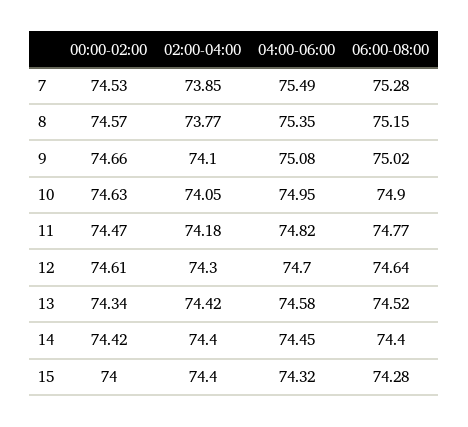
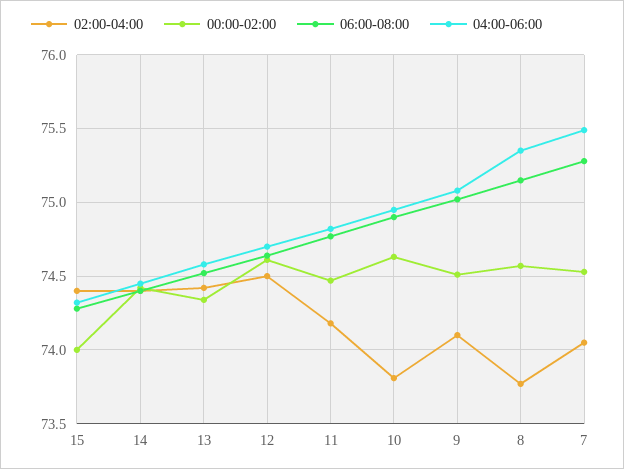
  {
    "00:00-02:00": {
      "7": 74.53,
      "8": 74.57,
-     "9": 74.66,
+     "9": 74.5,
      "10": 74.63,
      "11": 74.47,
      "12": 74.61,
      "13": 74.34,
      "14": 74.42,
      "15": 74
    },
    "02:00-04:00": {
-     "7": 73.85,
+     "7": 74.05,
      "8": 73.77,
      "9": 74.1,
-     "10": 74.05,
+     "10": 73.8,
      "11": 74.18,
-     "12": 74.3,
+     "12": 74.5,
      "13": 74.42,
      "14": 74.4,
      "15": 74.4
    },
    "04:00-06:00": {
      "7": 75.49,
      "8": 75.35,
      "9": 75.08,
      "10": 74.95,
      "11": 74.82,
      "12": 74.7,
      "13": 74.58,
      "14": 74.45,
      "15": 74.32
    },
    "06:00-08:00": {
      "7": 75.28,
      "8": 75.15,
      "9": 75.02,
      "10": 74.9,
      "11": 74.77,
      "12": 74.64,
      "13": 74.52,
      "14": 74.4,
      "15": 74.28
    }
  }

